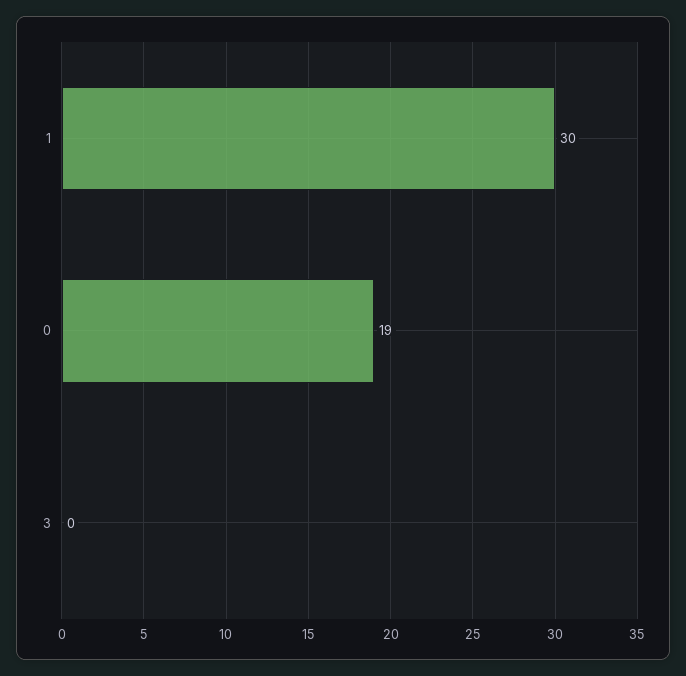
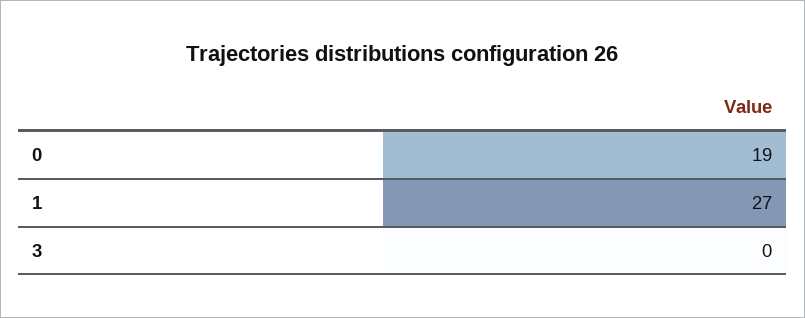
  {
-   "1": 30,
+   "1": 27,
    "0": 19,
    "3": 0
  }

